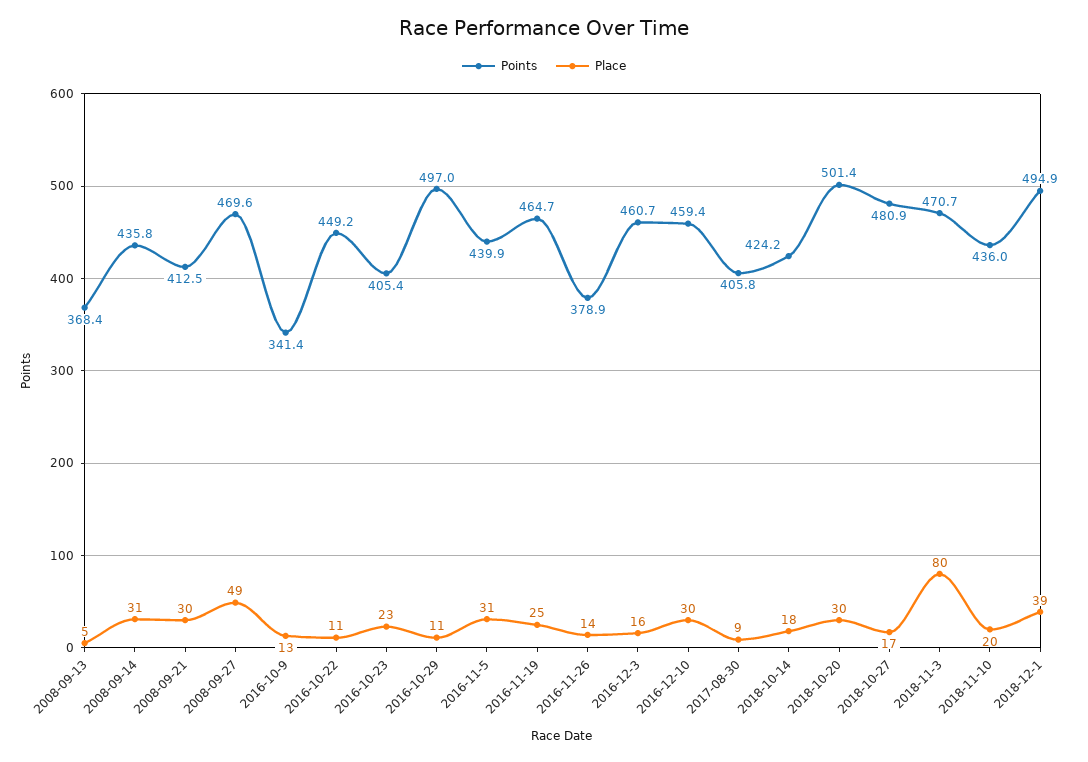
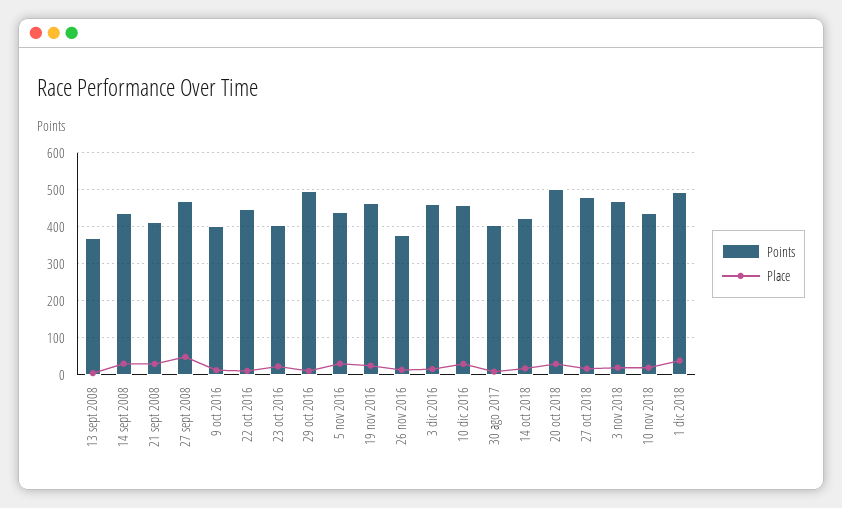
  {
    "Points": {
      "2008-09-13": 368.4,
      "2008-09-14": 435.8,
      "2008-09-21": 412.5,
      "2008-09-27": 469.6,
-     "2016-10-9": 341.4,
+     "2016-10-9": 400,
      "2016-10-22": 449.2,
      "2016-10-23": 405.4,
      "2016-10-29": 497,
      "2016-11-5": 439.9,
      "2016-11-19": 464.7,
      "2016-11-26": 378.9,
      "2016-12-3": 460.7,
      "2016-12-10": 459.4,
      "2017-08-30": 405.8,
      "2018-10-14": 424.2,
      "2018-10-20": 501.4,
      "2018-10-27": 480.9,
      "2018-11-3": 470.7,
      "2018-11-10": 436,
      "2018-12-1": 494.9
    },
    "Place": {
      "2008-09-13": 5,
      "2008-09-14": 31,
      "2008-09-21": 30,
      "2008-09-27": 49,
      "2016-10-9": 13,
      "2016-10-22": 11,
      "2016-10-23": 23,
      "2016-10-29": 11,
      "2016-11-5": 31,
      "2016-11-19": 25,
      "2016-11-26": 14,
      "2016-12-3": 16,
      "2016-12-10": 30,
      "2017-08-30": 9,
      "2018-10-14": 18,
      "2018-10-20": 30,
      "2018-10-27": 17,
-     "2018-11-3": 80,
+     "2018-11-3": 20,
      "2018-11-10": 20,
      "2018-12-1": 39
    }
  }

